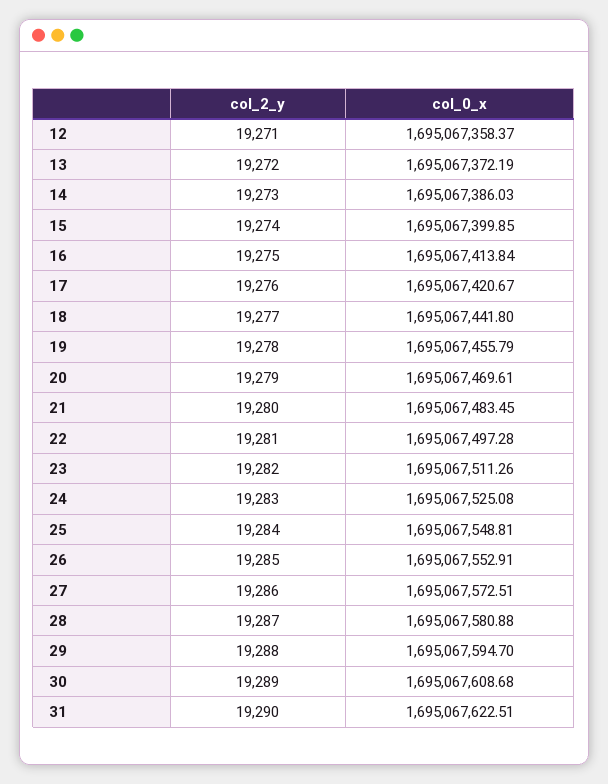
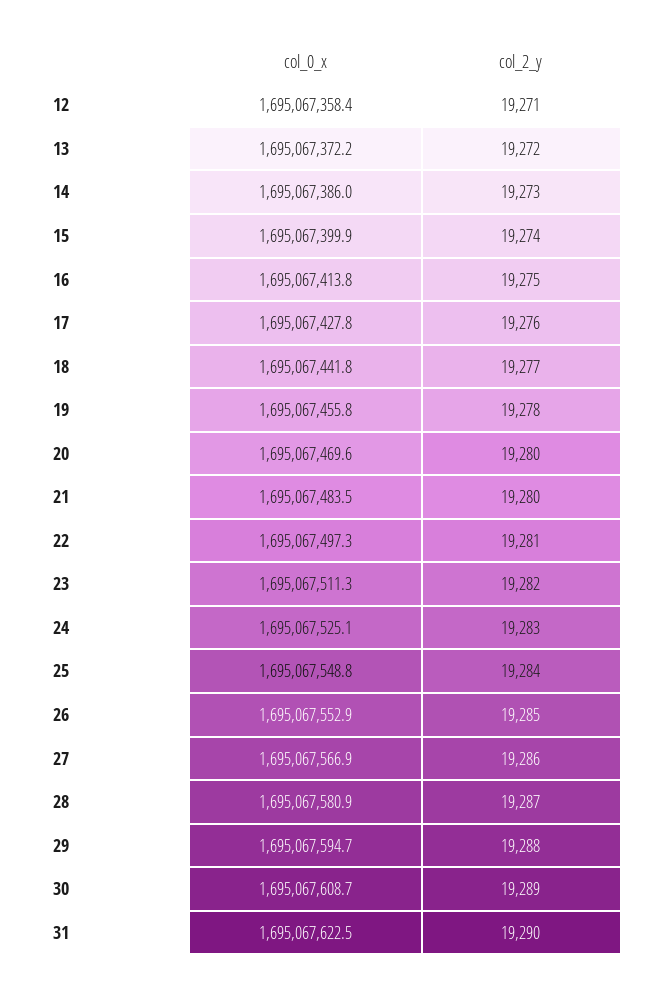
  {
    "col_2_y": {
      "12": 19271,
      "13": 19272,
      "14": 19273,
      "15": 19274,
      "16": 19275,
      "17": 19276,
      "18": 19277,
      "19": 19278,
-     "20": 19279,
+     "20": 19280,
      "21": 19280,
      "22": 19281,
      "23": 19282,
      "24": 19283,
      "25": 19284,
      "26": 19285,
      "27": 19286,
      "28": 19287,
      "29": 19288,
      "30": 19289,
      "31": 19290
    },
    "col_0_x": {
      "12": 1695067358.37,
      "13": 1695067372.19,
      "14": 1695067386.03,
      "15": 1695067399.85,
      "16": 1695067413.84,
-     "17": 1695067420.67,
+     "17": 1695067427.8,
      "18": 1695067441.8,
      "19": 1695067455.79,
      "20": 1695067469.61,
      "21": 1695067483.45,
      "22": 1695067497.28,
      "23": 1695067511.26,
      "24": 1695067525.08,
      "25": 1695067548.81,
      "26": 1695067552.91,
-     "27": 1695067572.51,
+     "27": 1695067566.9,
      "28": 1695067580.88,
      "29": 1695067594.7,
      "30": 1695067608.68,
      "31": 1695067622.51
    }
  }

